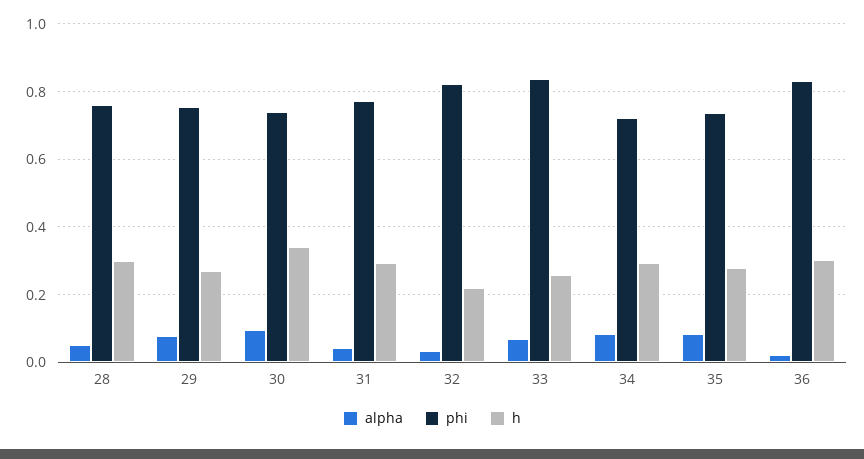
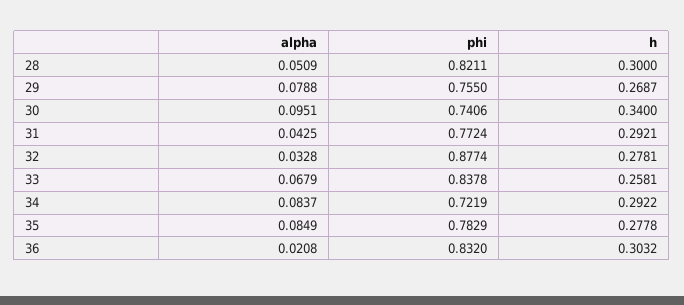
  {
    "alpha": {
      "28": 0.0509,
      "29": 0.0788,
      "30": 0.0951,
      "31": 0.0425,
      "32": 0.0328,
      "33": 0.0679,
      "34": 0.0837,
      "35": 0.0849,
      "36": 0.0208
    },
    "phi": {
-     "28": 0.76,
+     "28": 0.8211,
      "29": 0.755,
      "30": 0.7406,
      "31": 0.7724,
-     "32": 0.82,
+     "32": 0.8774,
      "33": 0.8378,
      "34": 0.7219,
-     "35": 0.74,
+     "35": 0.7829,
      "36": 0.832
    },
    "h": {
      "28": 0.3,
      "29": 0.2687,
      "30": 0.34,
      "31": 0.2921,
-     "32": 0.22,
+     "32": 0.2781,
      "33": 0.2581,
      "34": 0.2922,
      "35": 0.2778,
      "36": 0.3032
    }
  }

